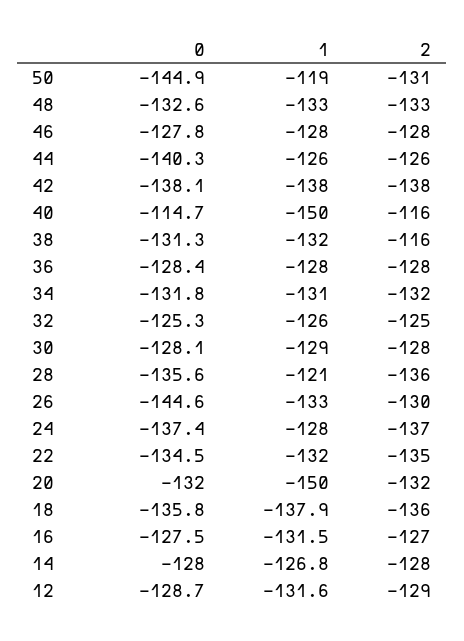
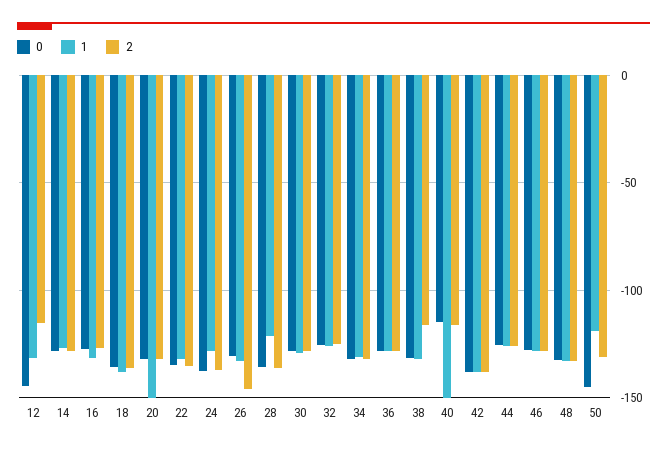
  {
    "0": {
      "50": -144.9,
      "48": -132.6,
      "46": -127.8,
-     "44": -140.3,
+     "44": -125,
      "42": -138.1,
      "40": -114.7,
      "38": -131.3,
      "36": -128.4,
      "34": -131.8,
      "32": -125.3,
      "30": -128.1,
      "28": -135.6,
-     "26": -144.6,
+     "26": -130,
      "24": -137.4,
      "22": -134.5,
      "20": -132,
      "18": -135.8,
      "16": -127.5,
      "14": -128,
-     "12": -128.7
+     "12": -145
    },
    "1": {
      "50": -119,
      "48": -133,
      "46": -128,
      "44": -126,
      "42": -138,
      "40": -150,
      "38": -132,
      "36": -128,
      "34": -131,
      "32": -126,
      "30": -129,
      "28": -121,
      "26": -133,
      "24": -128,
      "22": -132,
      "20": -150,
      "18": -137.9,
      "16": -131.5,
      "14": -126.8,
      "12": -131.6
    },
    "2": {
      "50": -131,
      "48": -133,
      "46": -128,
      "44": -126,
      "42": -138,
      "40": -116,
      "38": -116,
      "36": -128,
      "34": -132,
      "32": -125,
      "30": -128,
      "28": -136,
-     "26": -130,
+     "26": -145,
      "24": -137,
      "22": -135,
      "20": -132,
      "18": -136,
      "16": -127,
      "14": -128,
-     "12": -129
+     "12": -115
    }
  }

